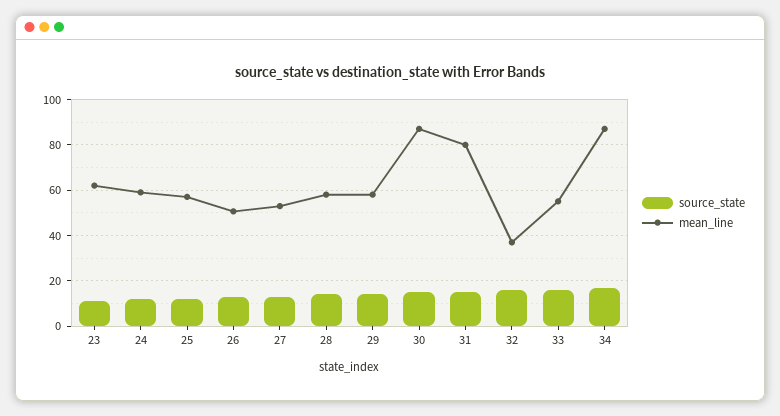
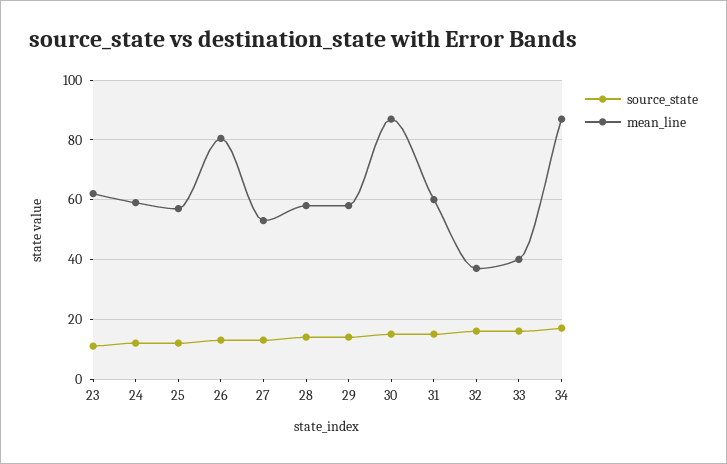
  {
    "source_state": {
      "23": 10,
      "24": 12.5,
      "25": 12.5,
      "26": 12.5,
      "27": 12.5,
      "28": 15,
      "29": 15,
      "30": 15,
      "31": 15,
      "32": 15,
      "33": 15,
      "34": 17.5
    },
    "mean_line": {
      "23": 62.5,
      "24": 60,
      "25": 57.5,
-     "26": 50,
+     "26": 80,
      "27": 52.5,
      "28": 57.5,
      "29": 57.5,
      "30": 87.5,
-     "31": 80,
+     "31": 60,
      "32": 37.5,
-     "33": 55,
+     "33": 40,
      "34": 87.5
    }
  }

